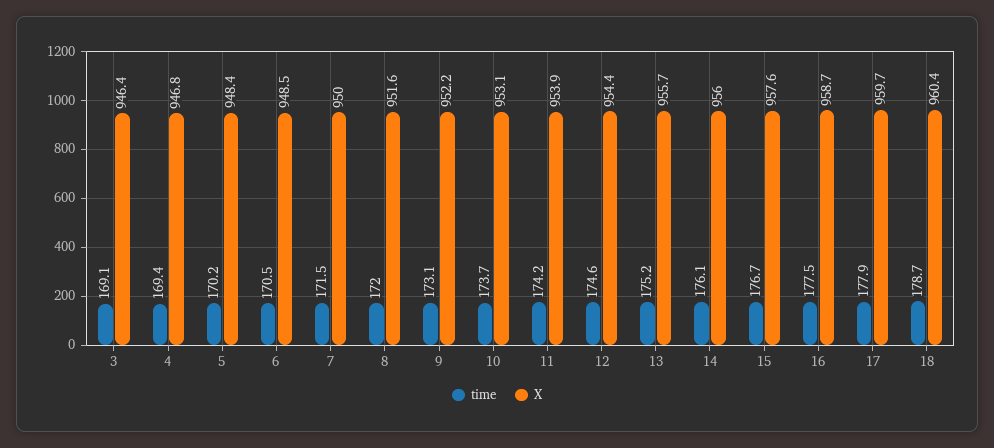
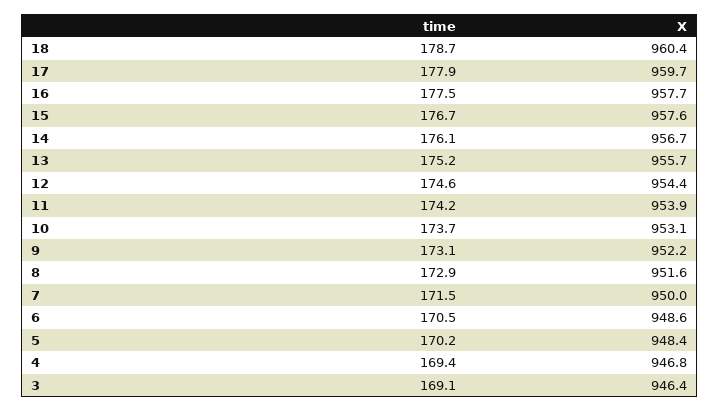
  {
    "time": {
      "3": 169.1,
      "4": 169.4,
      "5": 170.2,
      "6": 170.5,
      "7": 171.5,
-     "8": 172,
+     "8": 172.9,
      "9": 173.1,
      "10": 173.7,
      "11": 174.2,
      "12": 174.6,
      "13": 175.2,
      "14": 176.1,
      "15": 176.7,
      "16": 177.5,
      "17": 177.9,
      "18": 178.7
    },
    "X": {
      "3": 946.4,
      "4": 946.8,
      "5": 948.4,
-     "6": 948.5,
+     "6": 948.6,
      "7": 950,
      "8": 951.6,
      "9": 952.2,
      "10": 953.1,
      "11": 953.9,
      "12": 954.4,
      "13": 955.7,
-     "14": 956,
+     "14": 956.7,
      "15": 957.6,
-     "16": 958.7,
+     "16": 957.7,
      "17": 959.7,
      "18": 960.4
    }
  }

